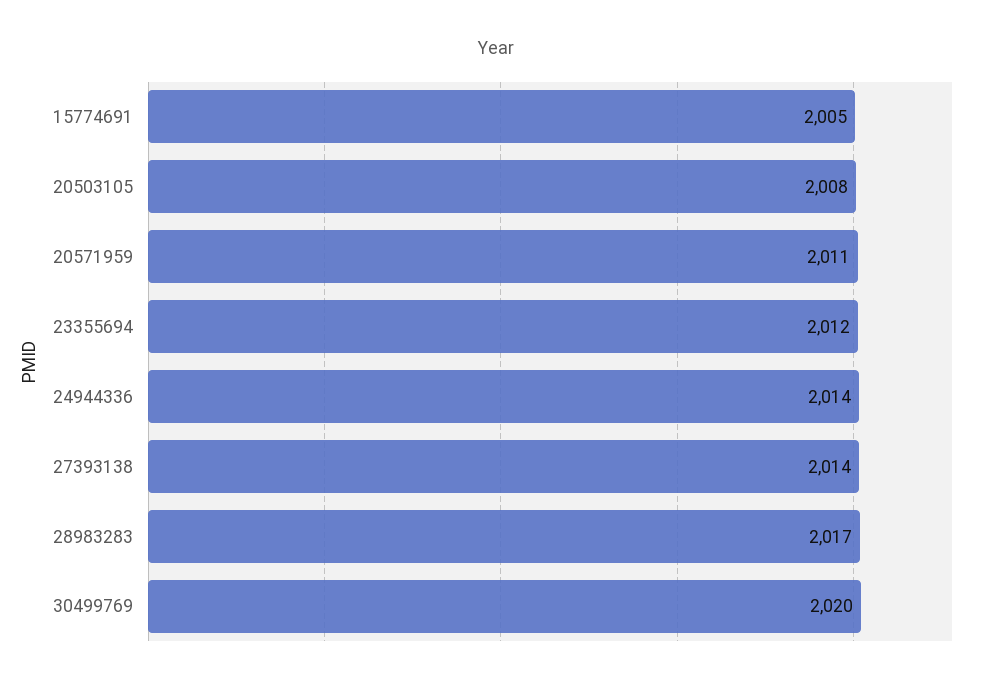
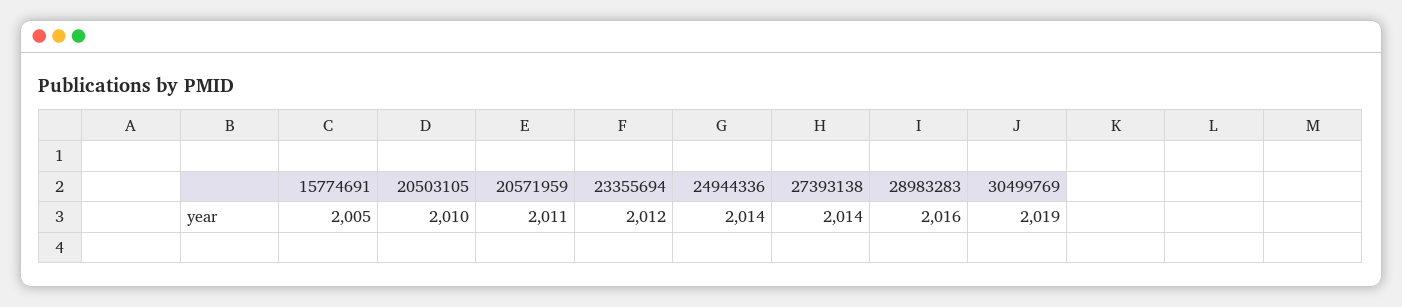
  {
    "15774691": 2005,
-   "20503105": 2008,
+   "20503105": 2010,
    "20571959": 2011,
    "23355694": 2012,
    "24944336": 2014,
    "27393138": 2014,
-   "28983283": 2017,
+   "28983283": 2016,
-   "30499769": 2020
+   "30499769": 2019
  }

